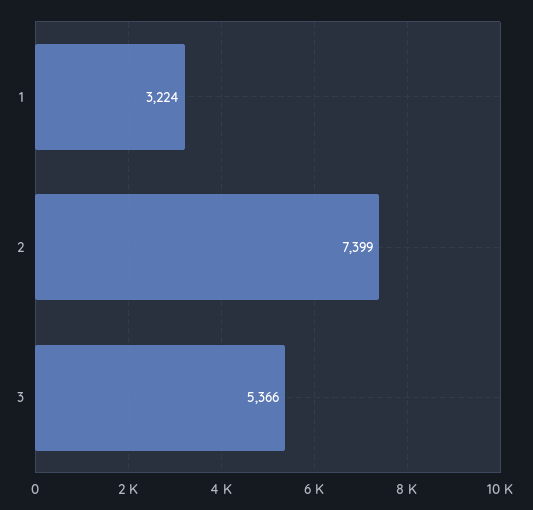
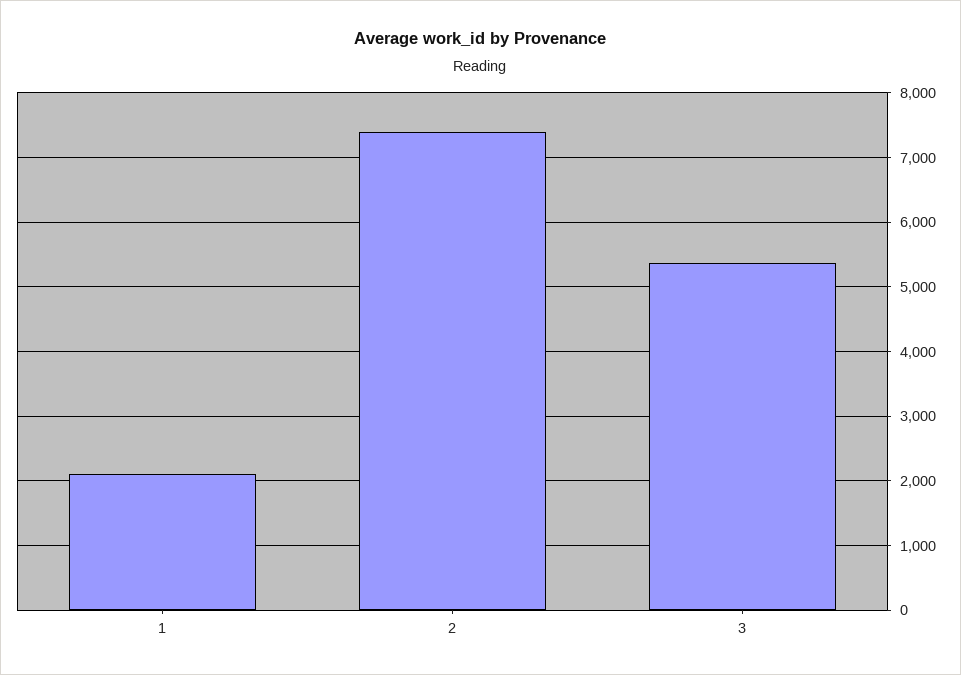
  {
-   "1": 3224,
+   "1": 2100,
    "2": 7399,
    "3": 5366
  }

